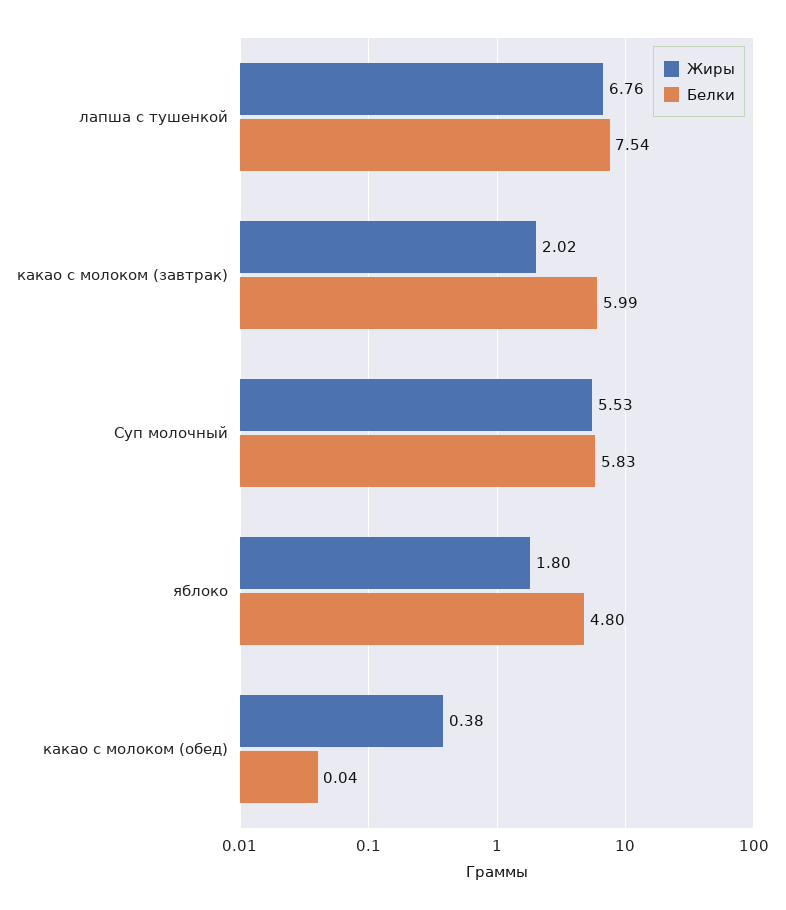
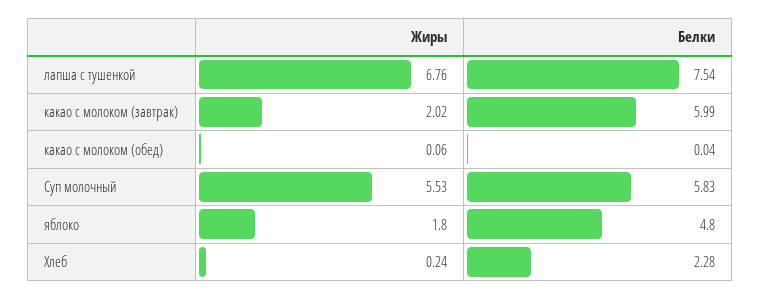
  {
    "Жиры": {
      "лапша с тушенкой": 6.76,
      "какао с молоком (завтрак)": 2.02,
      "Суп молочный": 5.53,
      "яблоко": 1.8,
-     "какао с молоком (обед)": 0.38
+     "какао с молоком (обед)": 0.06,
+     "Хлеб": 0.24
    },
    "Белки": {
      "лапша с тушенкой": 7.54,
      "какао с молоком (завтрак)": 5.99,
      "Суп молочный": 5.83,
      "яблоко": 4.8,
-     "какао с молоком (обед)": 0.04
+     "какао с молоком (обед)": 0.04,
+     "Хлеб": 2.28
    }
  }

